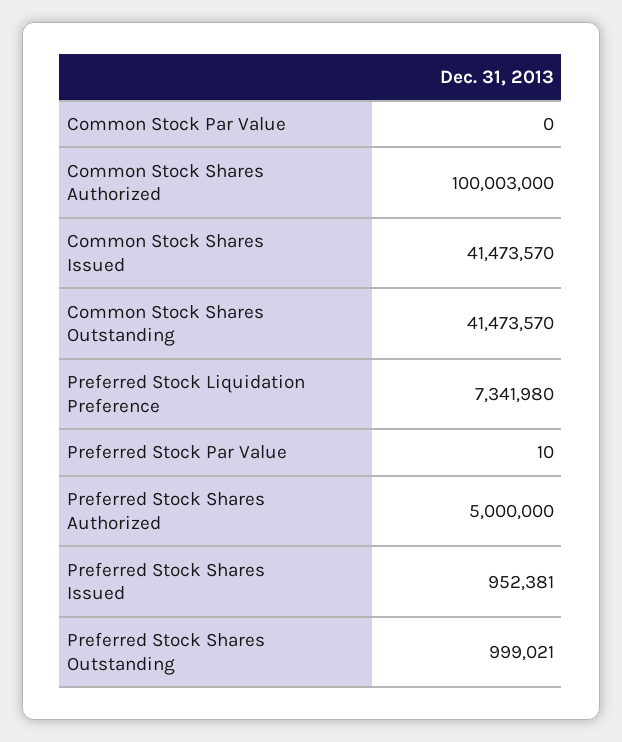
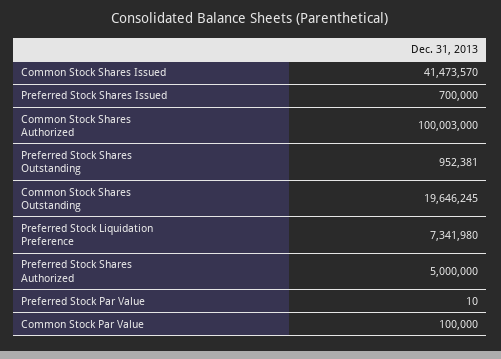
  {
-   "Common Stock Par Value": 0,
+   "Common Stock Par Value": 100000,
    "Common Stock Shares Authorized": 100003000,
    "Common Stock Shares Issued": 41473570,
-   "Common Stock Shares Outstanding": 41473570,
+   "Common Stock Shares Outstanding": 19646245,
    "Preferred Stock Liquidation Preference": 7341980,
    "Preferred Stock Par Value": 10,
    "Preferred Stock Shares Authorized": 5000000,
-   "Preferred Stock Shares Issued": 952381,
+   "Preferred Stock Shares Issued": 700000,
-   "Preferred Stock Shares Outstanding": 999021
+   "Preferred Stock Shares Outstanding": 952381
  }

